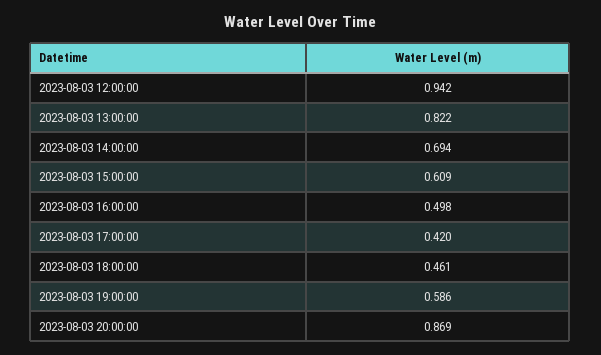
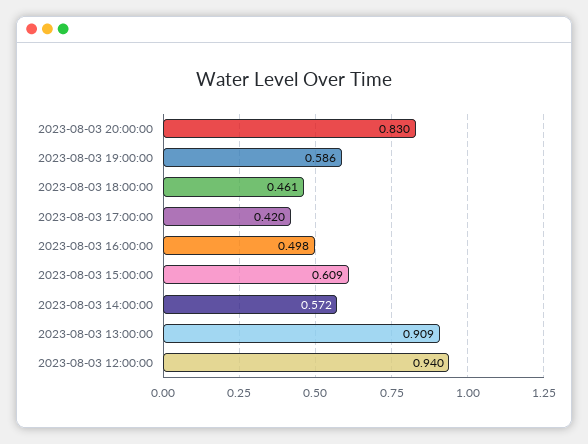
  {
-   "2023-08-03 12:00:00": 0.942,
+   "2023-08-03 12:00:00": 0.94,
-   "2023-08-03 13:00:00": 0.822,
+   "2023-08-03 13:00:00": 0.909,
-   "2023-08-03 14:00:00": 0.694,
+   "2023-08-03 14:00:00": 0.572,
    "2023-08-03 15:00:00": 0.609,
    "2023-08-03 16:00:00": 0.498,
    "2023-08-03 17:00:00": 0.42,
    "2023-08-03 18:00:00": 0.461,
    "2023-08-03 19:00:00": 0.586,
-   "2023-08-03 20:00:00": 0.869
+   "2023-08-03 20:00:00": 0.83
  }

